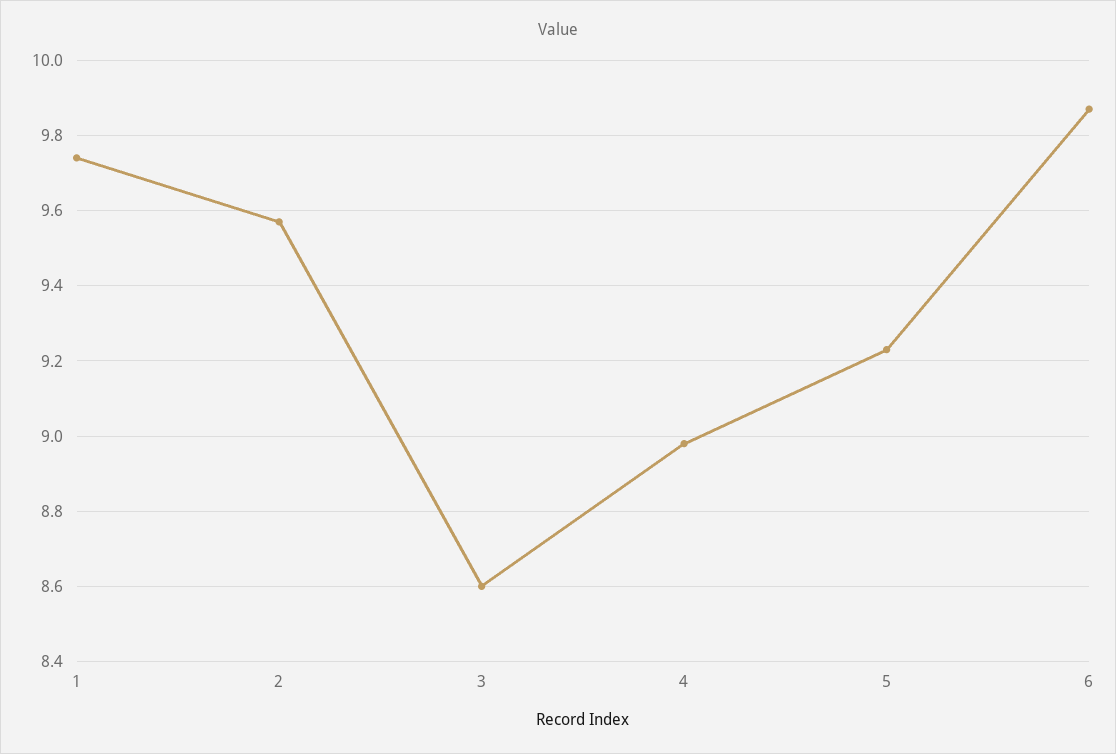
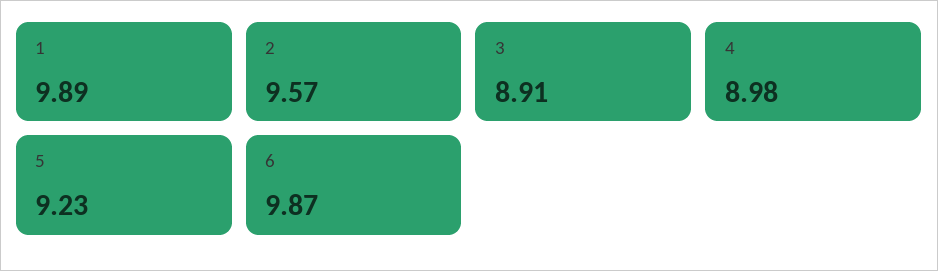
  {
-   "1": 9.75,
+   "1": 9.89,
    "2": 9.57,
-   "3": 8.6,
+   "3": 8.91,
    "4": 8.98,
    "5": 9.23,
    "6": 9.87
  }

